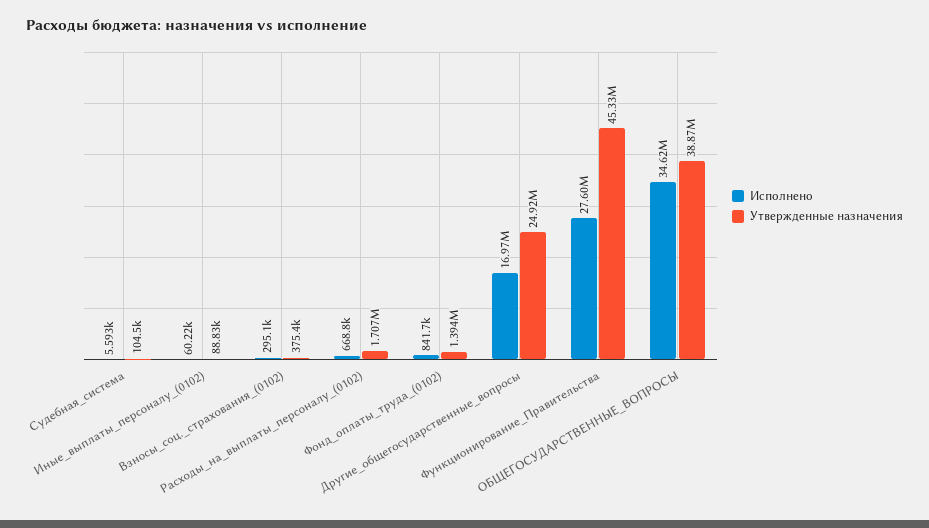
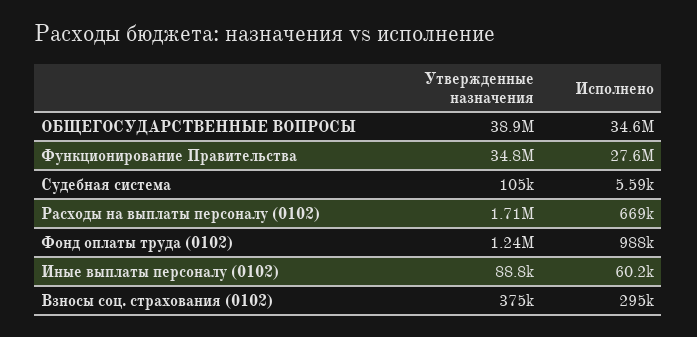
  {
    "Исполнено": {
      "Судебная_система": 5593,
      "Иные_выплаты_персоналу_(0102)": 60220,
      "Взносы_соц._страхования_(0102)": 295100,
      "Расходы_на_выплаты_персоналу_(0102)": 668800,
-     "Фонд_оплаты_труда_(0102)": 841700,
+     "Фонд_оплаты_труда_(0102)": 988000,
-     "Другие_общегосударственные_вопросы": 16970000,
      "Функционирование_Правительства": 27600000,
      "ОБЩЕГОСУДАРСТВЕННЫЕ_ВОПРОСЫ": 34620000
    },
    "Утвержденные назначения": {
      "Судебная_система": 104500,
      "Иные_выплаты_персоналу_(0102)": 88830,
      "Взносы_соц._страхования_(0102)": 375400,
      "Расходы_на_выплаты_персоналу_(0102)": 1707000,
-     "Фонд_оплаты_труда_(0102)": 1394000,
+     "Фонд_оплаты_труда_(0102)": 1240000,
-     "Другие_общегосударственные_вопросы": 24920000,
-     "Функционирование_Правительства": 45330000,
+     "Функционирование_Правительства": 34800000,
      "ОБЩЕГОСУДАРСТВЕННЫЕ_ВОПРОСЫ": 38870000
    }
  }

